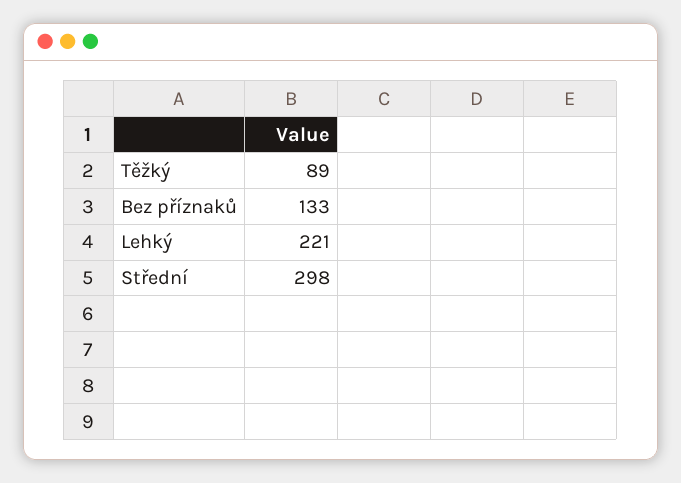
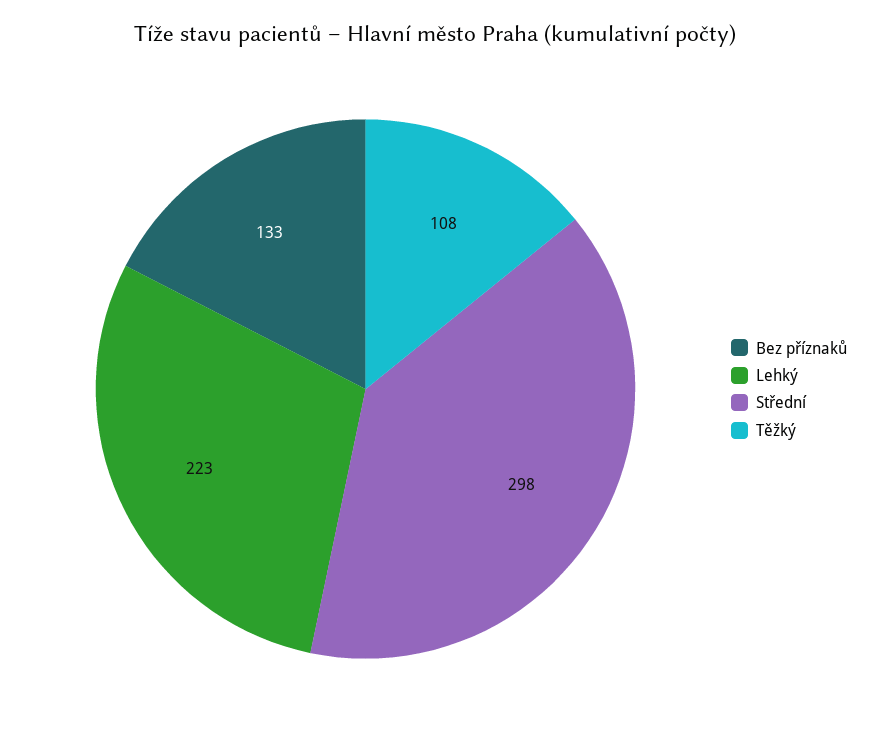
  {
-   "Těžký": 89,
+   "Těžký": 108,
    "Bez příznaků": 133,
-   "Lehký": 221,
+   "Lehký": 223,
    "Střední": 298
  }

